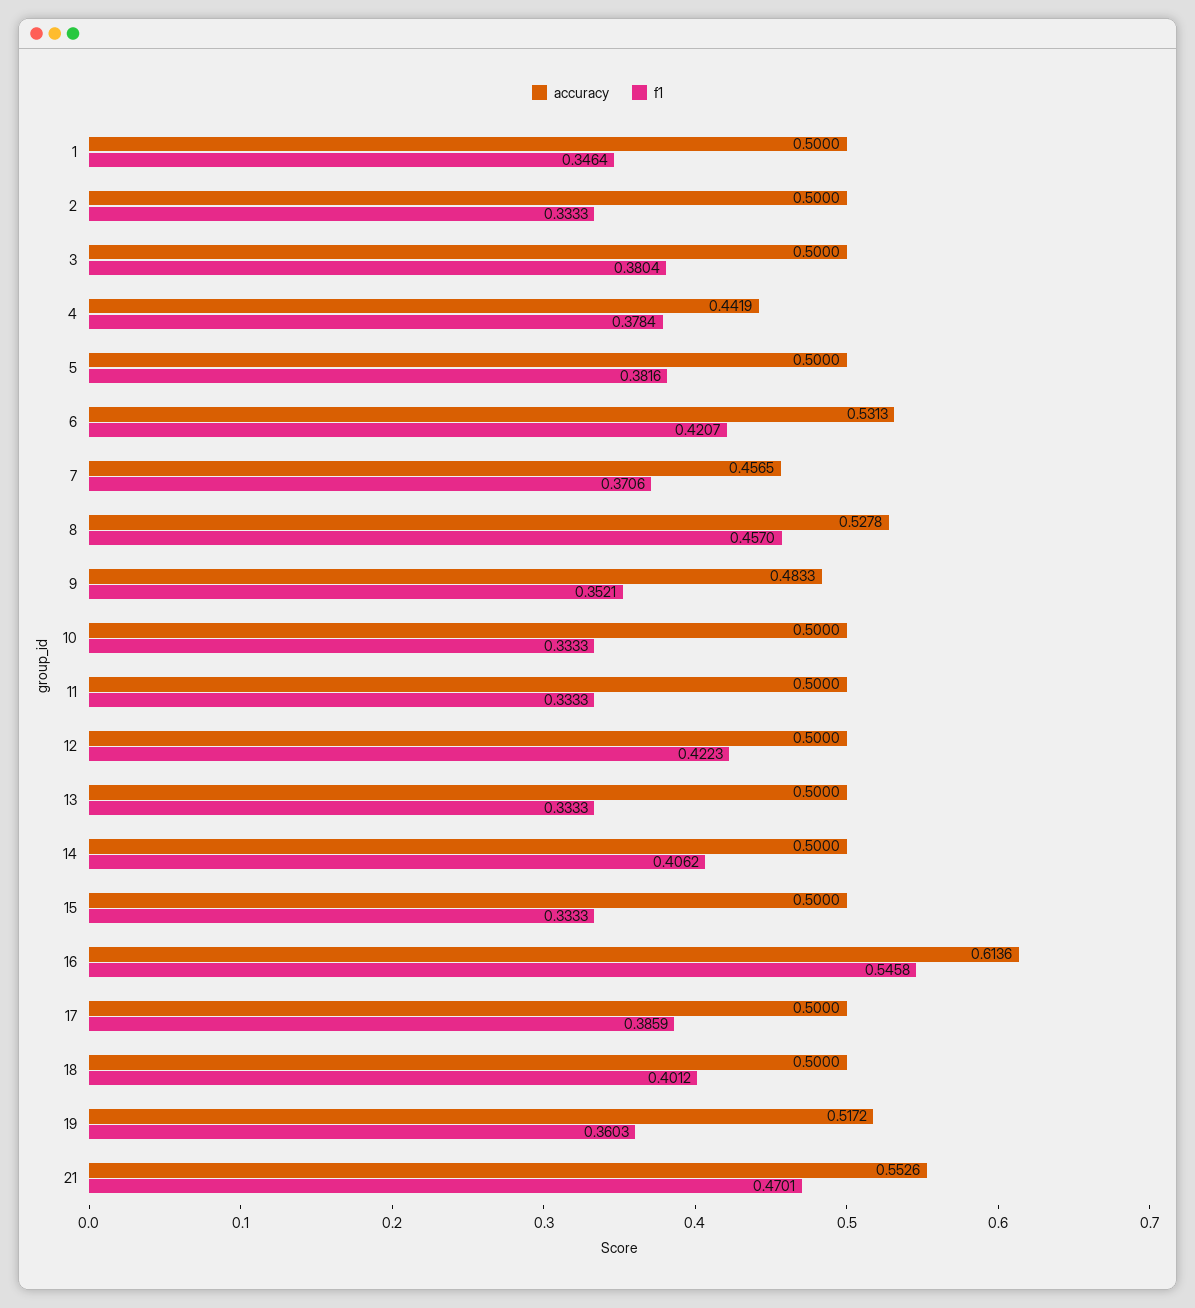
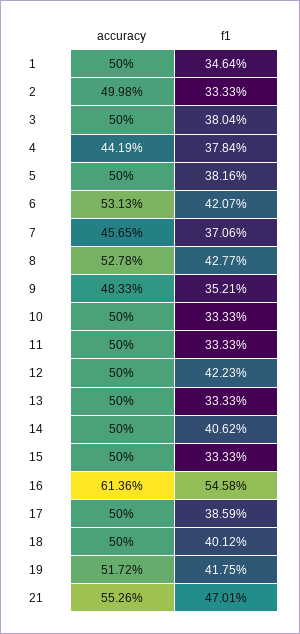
  {
    "accuracy": {
      "1": 0.5,
-     "2": 0.5,
+     "2": 0.4998,
      "3": 0.5,
      "4": 0.4419,
      "5": 0.5,
      "6": 0.5313,
      "7": 0.4565,
      "8": 0.5278,
      "9": 0.4833,
      "10": 0.5,
      "11": 0.5,
      "12": 0.5,
      "13": 0.5,
      "14": 0.5,
      "15": 0.5,
      "16": 0.6136,
      "17": 0.5,
      "18": 0.5,
      "19": 0.5172,
      "21": 0.5526
    },
    "f1": {
      "1": 0.3464,
      "2": 0.3333,
      "3": 0.3804,
      "4": 0.3784,
      "5": 0.3816,
      "6": 0.4207,
      "7": 0.3706,
-     "8": 0.457,
+     "8": 0.4277,
      "9": 0.3521,
      "10": 0.3333,
      "11": 0.3333,
      "12": 0.4223,
      "13": 0.3333,
      "14": 0.4062,
      "15": 0.3333,
      "16": 0.5458,
      "17": 0.3859,
      "18": 0.4012,
-     "19": 0.3603,
+     "19": 0.4175,
      "21": 0.4701
    }
  }

